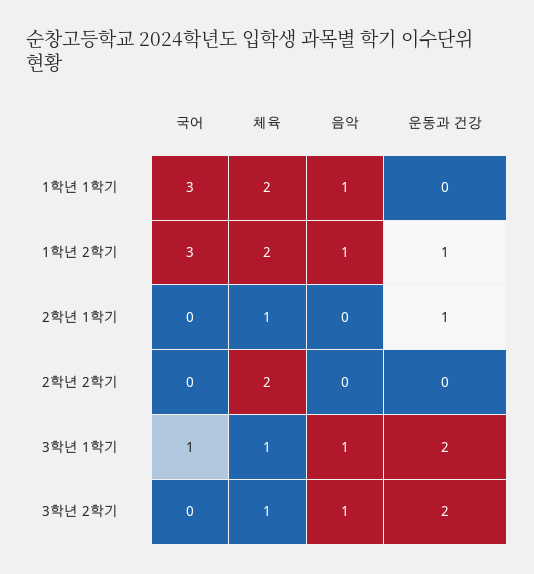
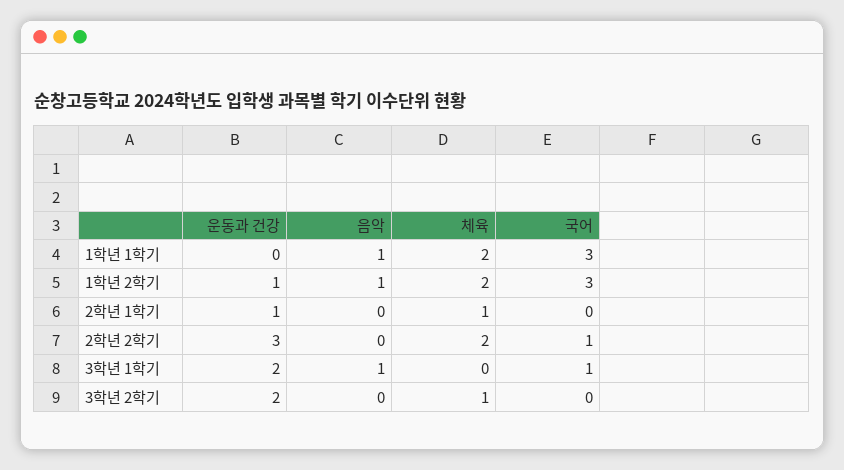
  {
    "국어": {
      "1학년 1학기": 3,
      "1학년 2학기": 3,
      "2학년 1학기": 0,
-     "2학년 2학기": 0,
+     "2학년 2학기": 1,
      "3학년 1학기": 1,
      "3학년 2학기": 0
    },
    "체육": {
      "1학년 1학기": 2,
      "1학년 2학기": 2,
      "2학년 1학기": 1,
      "2학년 2학기": 2,
-     "3학년 1학기": 1,
+     "3학년 1학기": 0,
      "3학년 2학기": 1
    },
    "음악": {
      "1학년 1학기": 1,
      "1학년 2학기": 1,
      "2학년 1학기": 0,
      "2학년 2학기": 0,
      "3학년 1학기": 1,
-     "3학년 2학기": 1
+     "3학년 2학기": 0
    },
    "운동과 건강": {
      "1학년 1학기": 0,
      "1학년 2학기": 1,
      "2학년 1학기": 1,
-     "2학년 2학기": 0,
+     "2학년 2학기": 3,
      "3학년 1학기": 2,
      "3학년 2학기": 2
    }
  }

